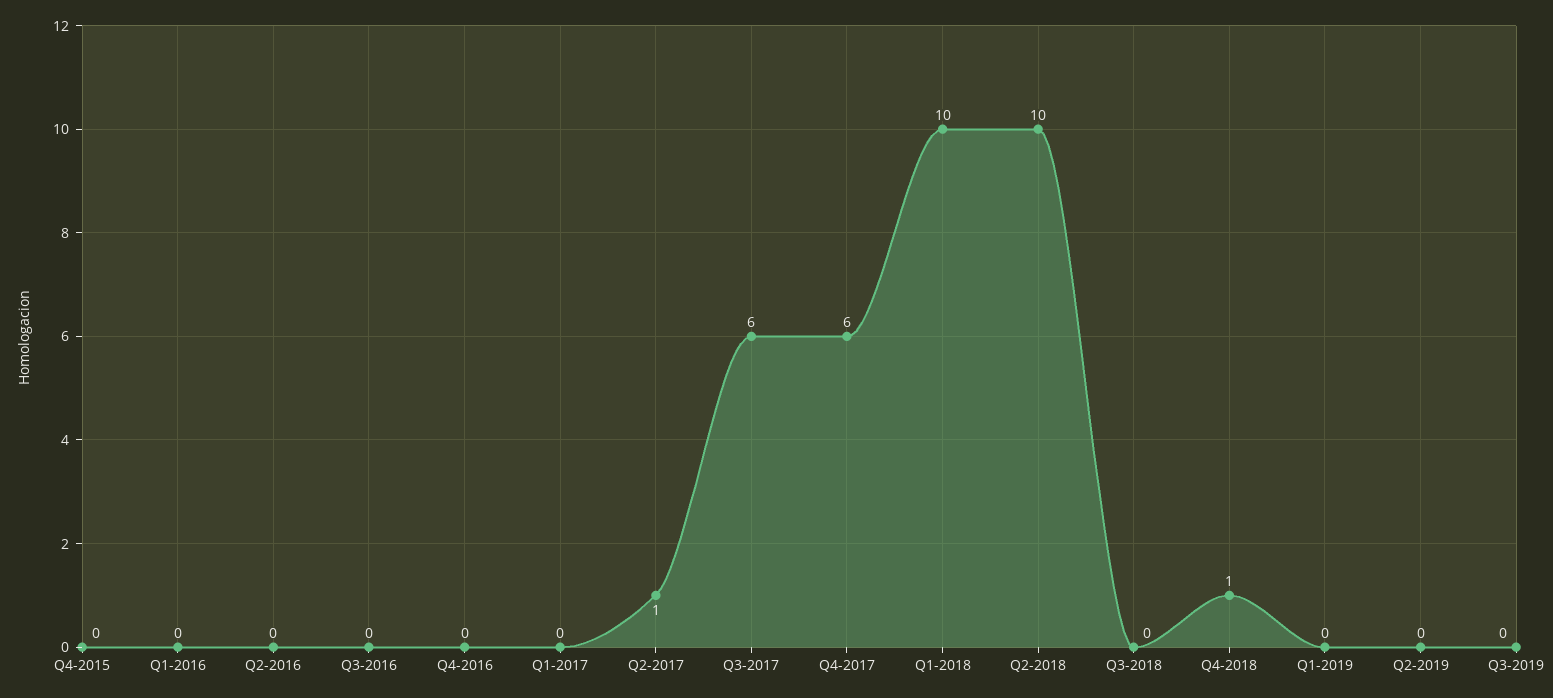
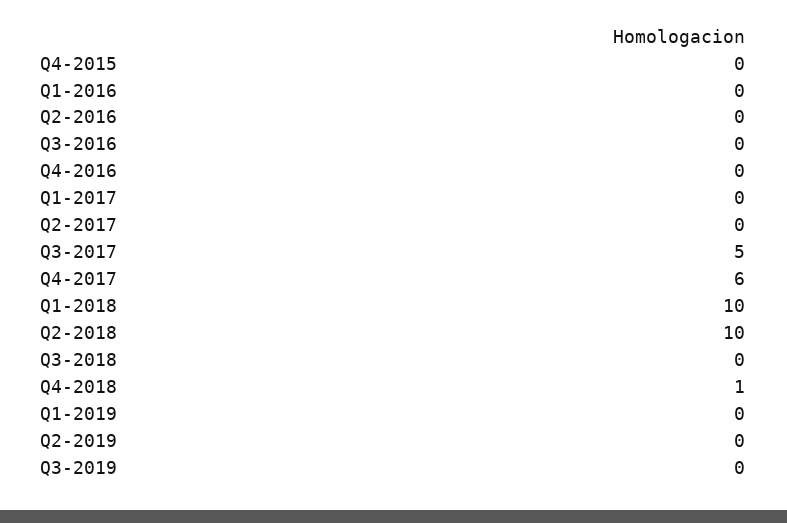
  {
    "Q4-2015": 0,
    "Q1-2016": 0,
    "Q2-2016": 0,
    "Q3-2016": 0,
    "Q4-2016": 0,
    "Q1-2017": 0,
-   "Q2-2017": 1,
+   "Q2-2017": 0,
-   "Q3-2017": 6,
+   "Q3-2017": 5,
    "Q4-2017": 6,
    "Q1-2018": 10,
    "Q2-2018": 10,
    "Q3-2018": 0,
    "Q4-2018": 1,
    "Q1-2019": 0,
    "Q2-2019": 0,
    "Q3-2019": 0
  }

